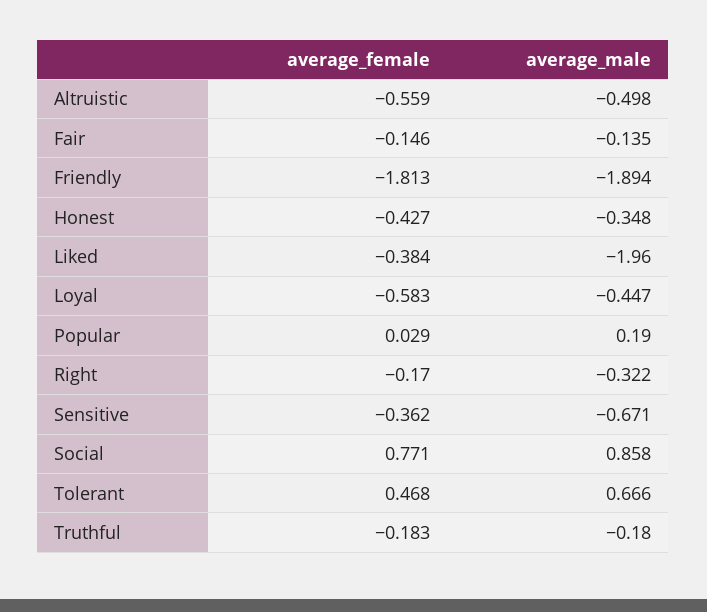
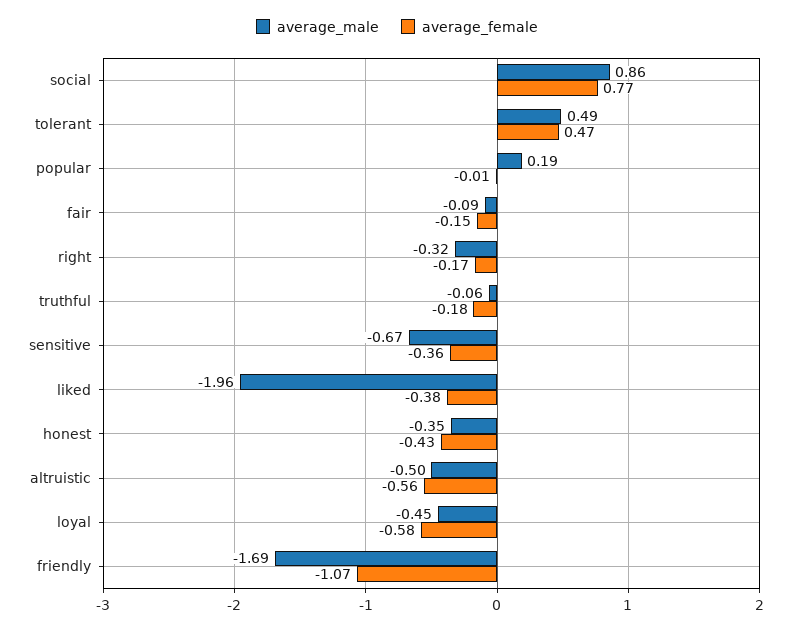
  {
    "average_female": {
      "Altruistic": -0.559,
      "Fair": -0.146,
-     "Friendly": -1.813,
+     "Friendly": -1.07,
      "Honest": -0.427,
      "Liked": -0.384,
      "Loyal": -0.583,
-     "Popular": 0.029,
+     "Popular": -0.01,
      "Right": -0.17,
      "Sensitive": -0.362,
      "Social": 0.771,
      "Tolerant": 0.468,
      "Truthful": -0.183
    },
    "average_male": {
      "Altruistic": -0.498,
-     "Fair": -0.135,
+     "Fair": -0.09,
-     "Friendly": -1.894,
+     "Friendly": -1.69,
      "Honest": -0.348,
      "Liked": -1.96,
      "Loyal": -0.447,
      "Popular": 0.19,
      "Right": -0.322,
      "Sensitive": -0.671,
      "Social": 0.858,
-     "Tolerant": 0.666,
+     "Tolerant": 0.49,
-     "Truthful": -0.18
+     "Truthful": -0.06
    }
  }

